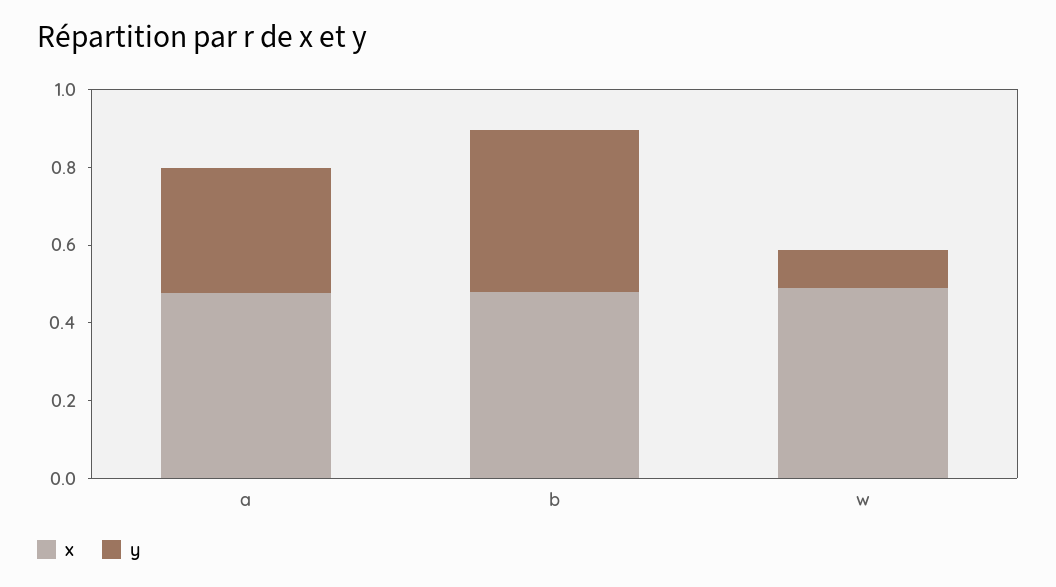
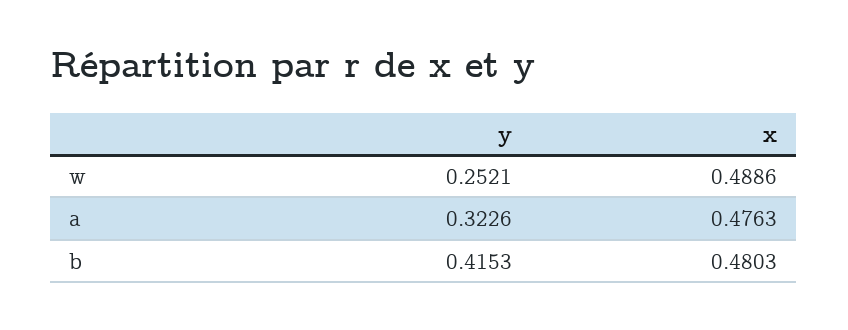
  {
    "x": {
      "a": 0.4763,
      "b": 0.4803,
      "w": 0.4886
    },
    "y": {
      "a": 0.3226,
      "b": 0.4153,
-     "w": 0.1
+     "w": 0.2521
    }
  }

